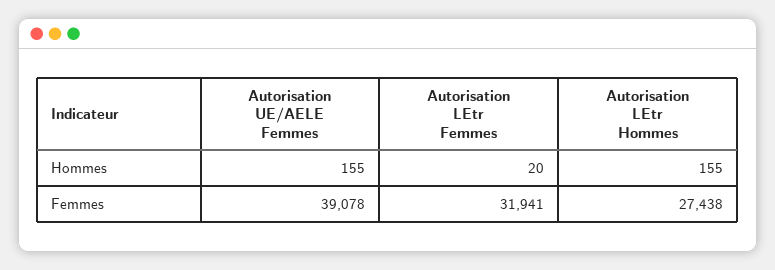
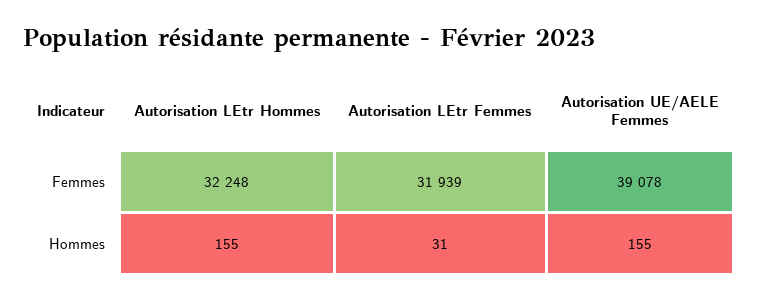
  {
    "Autorisation UE/AELE Femmes": {
      "Hommes": 155,
      "Femmes": 39078
    },
    "Autorisation LEtr Femmes": {
-     "Hommes": 20,
+     "Hommes": 31,
-     "Femmes": 31941
+     "Femmes": 31939
    },
    "Autorisation LEtr Hommes": {
      "Hommes": 155,
-     "Femmes": 27438
+     "Femmes": 32248
    }
  }

